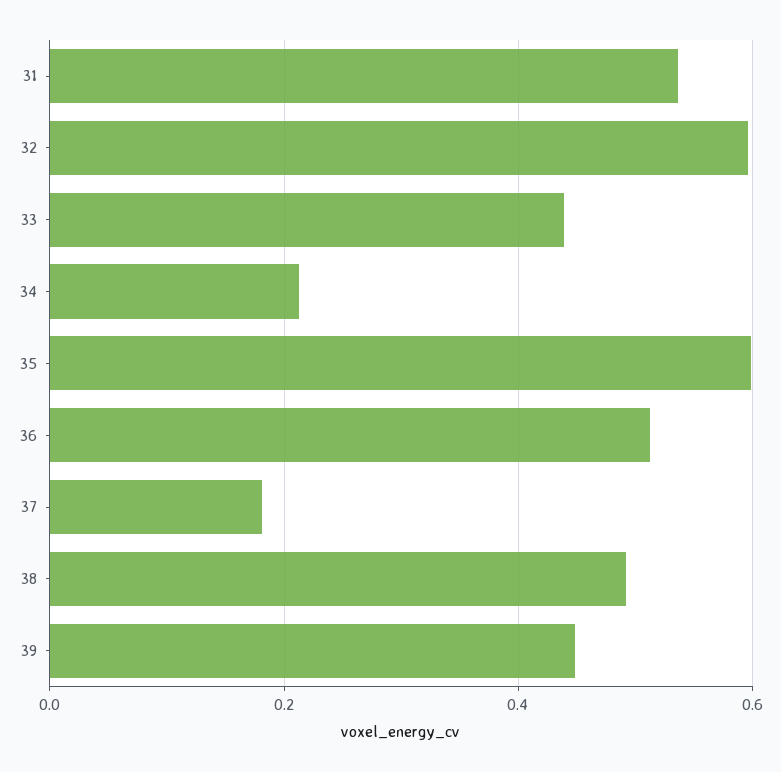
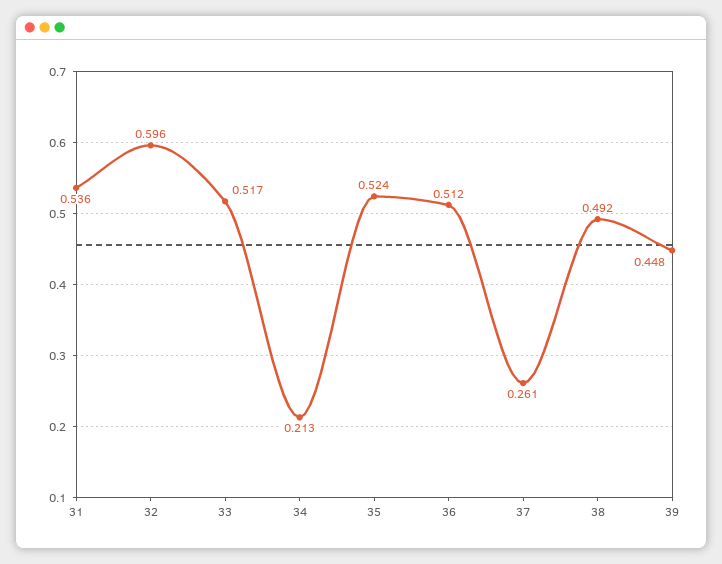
  {
    "31": 0.536,
    "32": 0.596,
-   "33": 0.44,
+   "33": 0.517,
    "34": 0.213,
-   "35": 0.6,
+   "35": 0.524,
    "36": 0.512,
-   "37": 0.18,
+   "37": 0.261,
    "38": 0.492,
    "39": 0.448
  }

